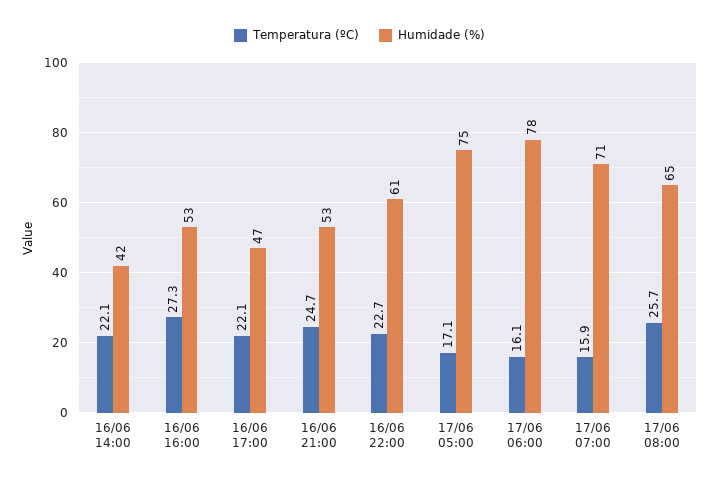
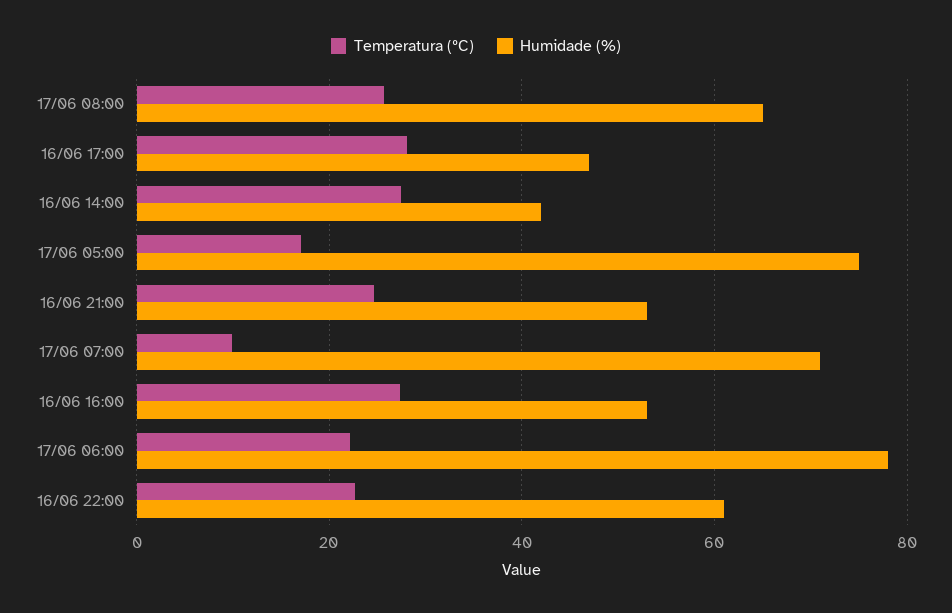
  {
    "Temperatura (ºC)": {
-     "16/06 14:00": 22.1,
+     "16/06 14:00": 28,
      "16/06 16:00": 27.3,
-     "16/06 17:00": 22.1,
+     "16/06 17:00": 28,
      "16/06 21:00": 24.7,
      "16/06 22:00": 22.7,
      "17/06 05:00": 17.1,
-     "17/06 06:00": 16.1,
+     "17/06 06:00": 22,
-     "17/06 07:00": 15.9,
+     "17/06 07:00": 10,
      "17/06 08:00": 25.7
    },
    "Humidade (%)": {
      "16/06 14:00": 42,
      "16/06 16:00": 53,
      "16/06 17:00": 47,
      "16/06 21:00": 53,
      "16/06 22:00": 61,
      "17/06 05:00": 75,
      "17/06 06:00": 78,
      "17/06 07:00": 71,
      "17/06 08:00": 65
    }
  }

